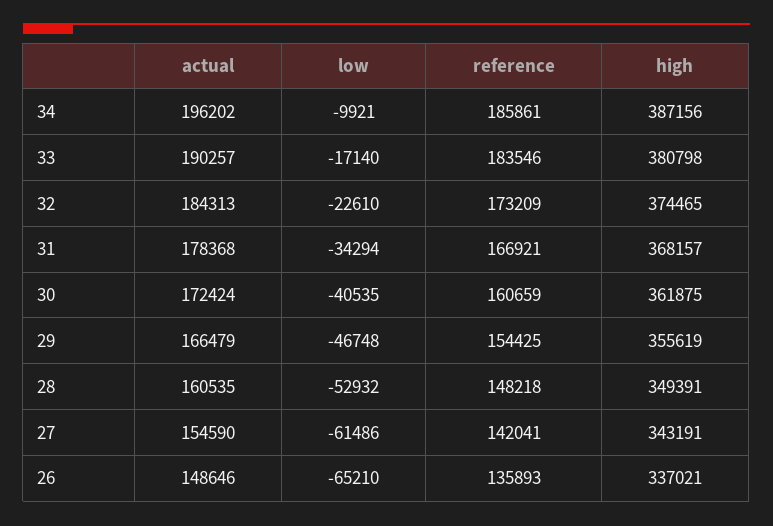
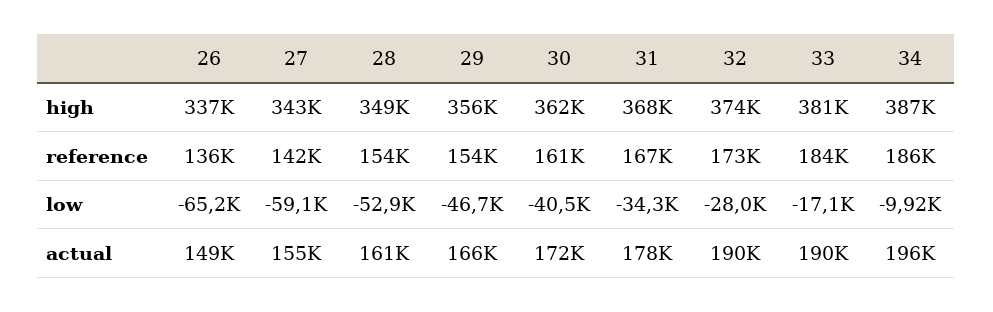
  {
    "actual": {
      "34": 196202,
      "33": 190257,
-     "32": 184313,
+     "32": 190000,
      "31": 178368,
      "30": 172424,
      "29": 166479,
      "28": 160535,
      "27": 154590,
      "26": 148646
    },
    "low": {
      "34": -9921,
      "33": -17140,
-     "32": -22610,
+     "32": -28000,
      "31": -34294,
      "30": -40535,
      "29": -46748,
      "28": -52932,
-     "27": -61486,
+     "27": -59100,
      "26": -65210
    },
    "reference": {
      "34": 185861,
      "33": 183546,
      "32": 173209,
      "31": 166921,
      "30": 160659,
      "29": 154425,
-     "28": 148218,
+     "28": 154000,
      "27": 142041,
      "26": 135893
    },
    "high": {
      "34": 387156,
      "33": 380798,
      "32": 374465,
      "31": 368157,
      "30": 361875,
      "29": 355619,
      "28": 349391,
      "27": 343191,
      "26": 337021
    }
  }

